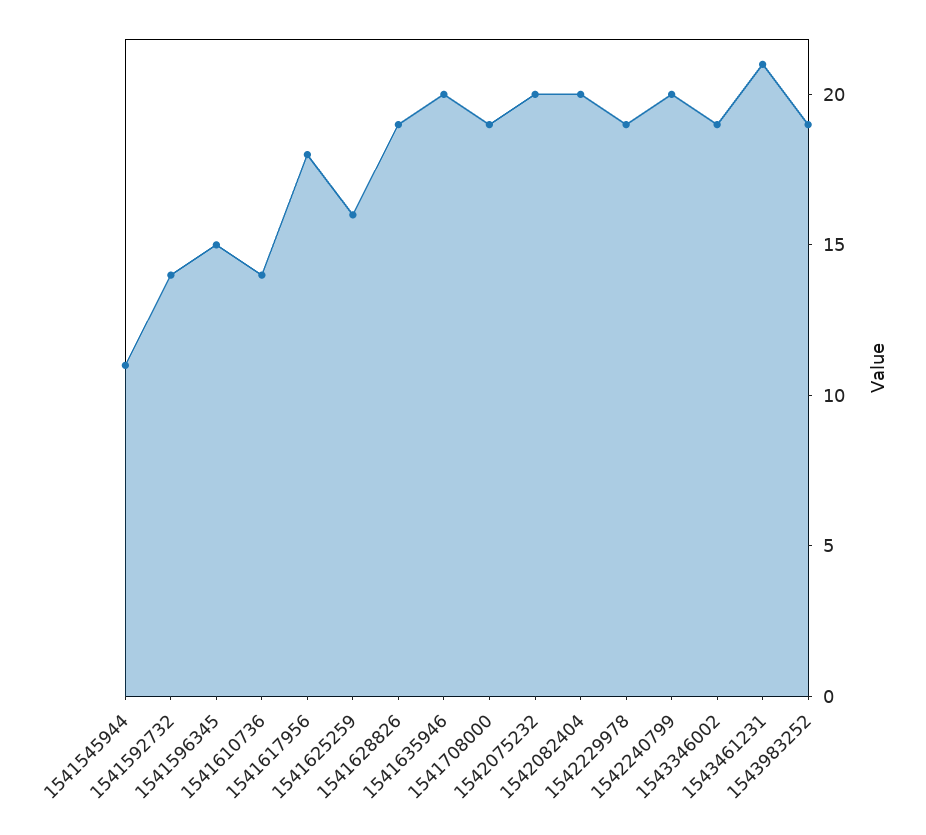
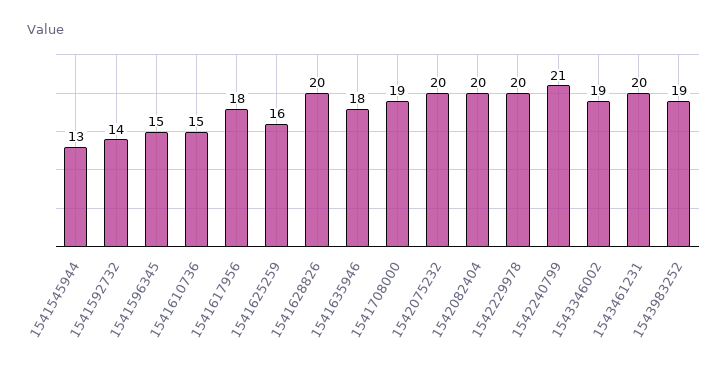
  {
-   "1541545944": 11,
+   "1541545944": 13,
    "1541592732": 14,
    "1541596345": 15,
-   "1541610736": 14,
+   "1541610736": 15,
    "1541617956": 18,
    "1541625259": 16,
-   "1541628826": 19,
+   "1541628826": 20,
-   "1541635946": 20,
+   "1541635946": 18,
    "1541708000": 19,
    "1542075232": 20,
    "1542082404": 20,
-   "1542229978": 19,
+   "1542229978": 20,
-   "1542240799": 20,
+   "1542240799": 21,
    "1543346002": 19,
-   "1543461231": 21,
+   "1543461231": 20,
    "1543983252": 19
  }

